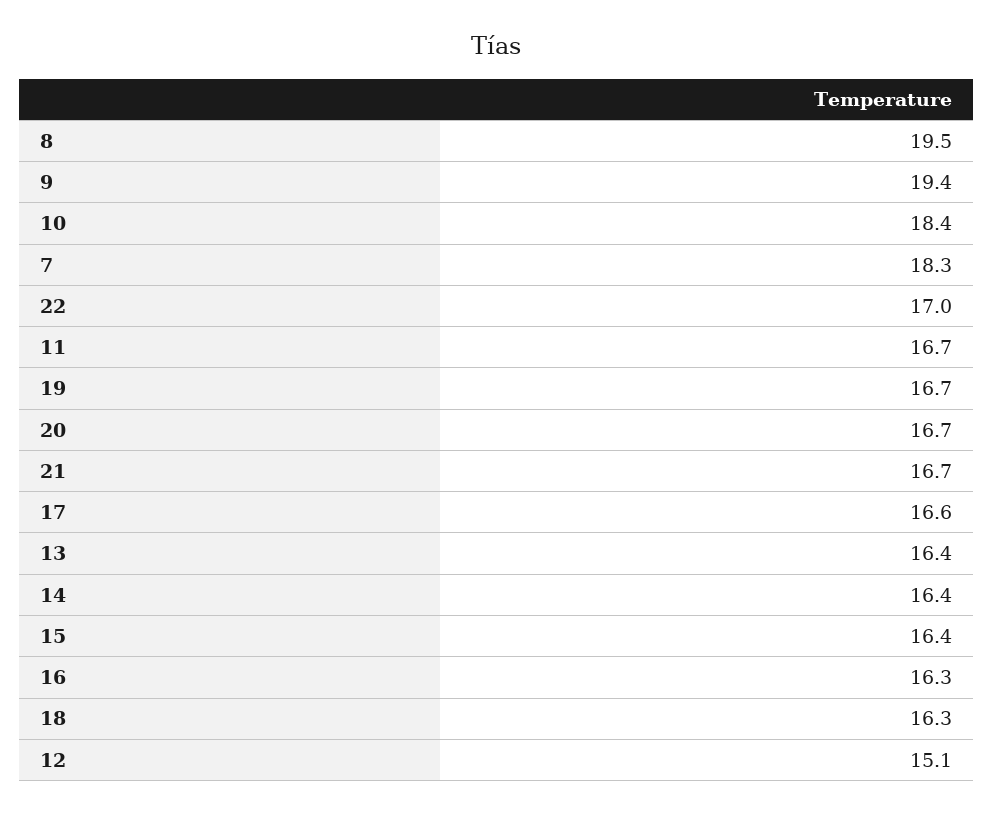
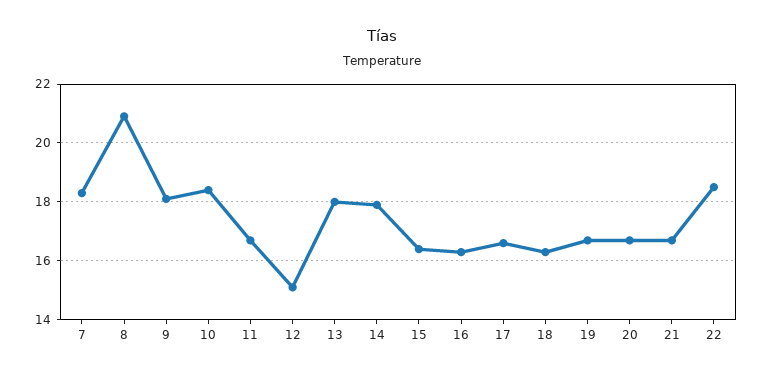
  {
-   "8": 19.5,
+   "8": 21,
-   "9": 19.4,
+   "9": 18,
    "10": 18.4,
    "7": 18.3,
-   "22": 17,
+   "22": 18.5,
    "11": 16.7,
    "19": 16.7,
    "20": 16.7,
    "21": 16.7,
    "17": 16.6,
-   "13": 16.4,
+   "13": 18,
-   "14": 16.4,
+   "14": 18,
    "15": 16.4,
    "16": 16.3,
    "18": 16.3,
    "12": 15.1
  }

